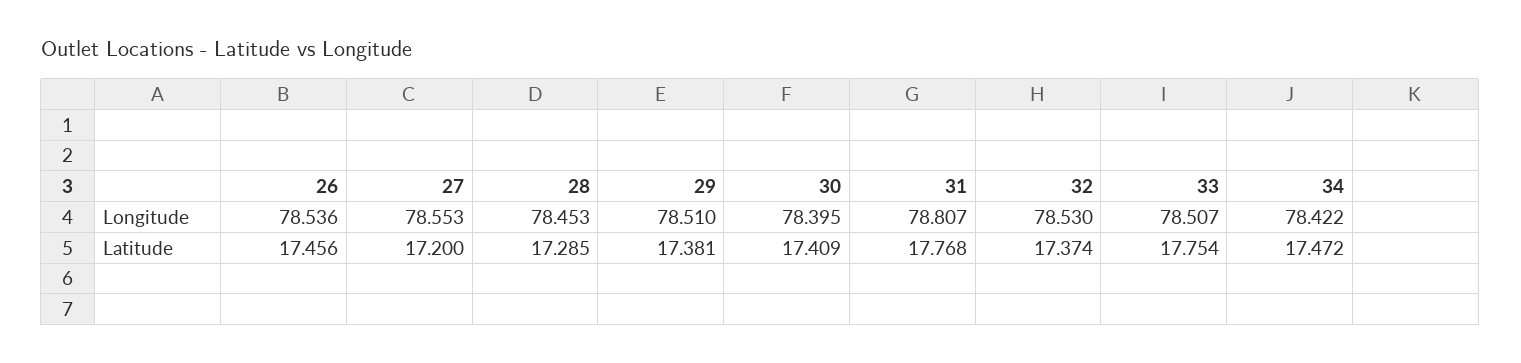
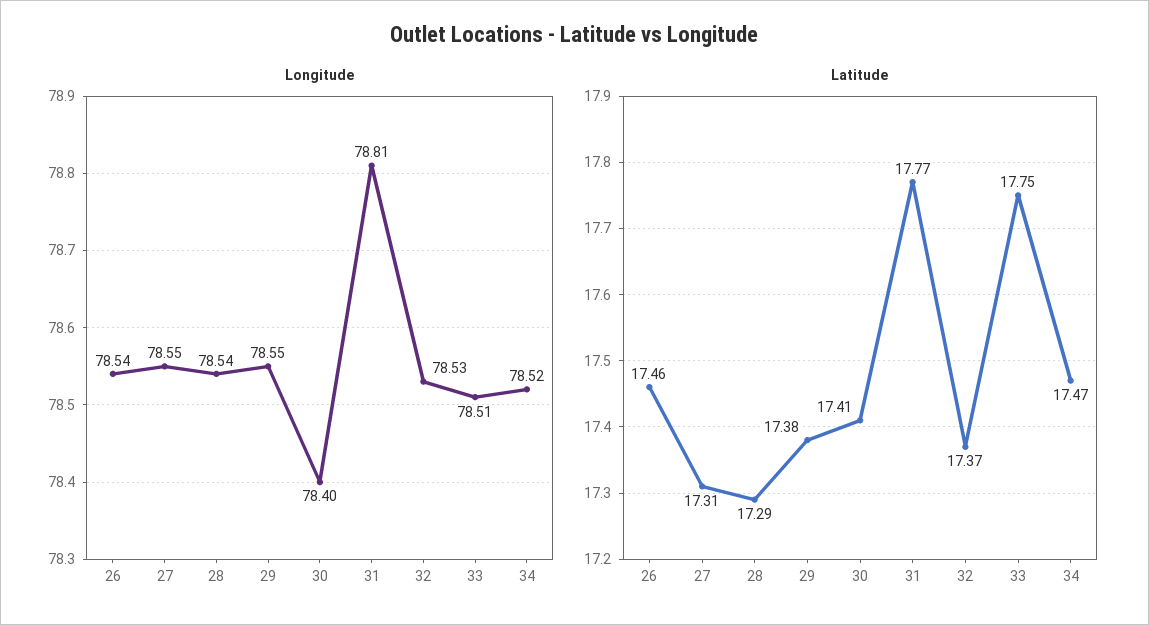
  {
    "Longitude": {
      "26": 78.536,
      "27": 78.553,
-     "28": 78.453,
+     "28": 78.54,
-     "29": 78.51,
+     "29": 78.55,
      "30": 78.395,
      "31": 78.807,
      "32": 78.53,
      "33": 78.507,
-     "34": 78.422
+     "34": 78.52
    },
    "Latitude": {
      "26": 17.456,
-     "27": 17.2,
+     "27": 17.31,
      "28": 17.285,
      "29": 17.381,
      "30": 17.409,
      "31": 17.768,
      "32": 17.374,
      "33": 17.754,
      "34": 17.472
    }
  }

